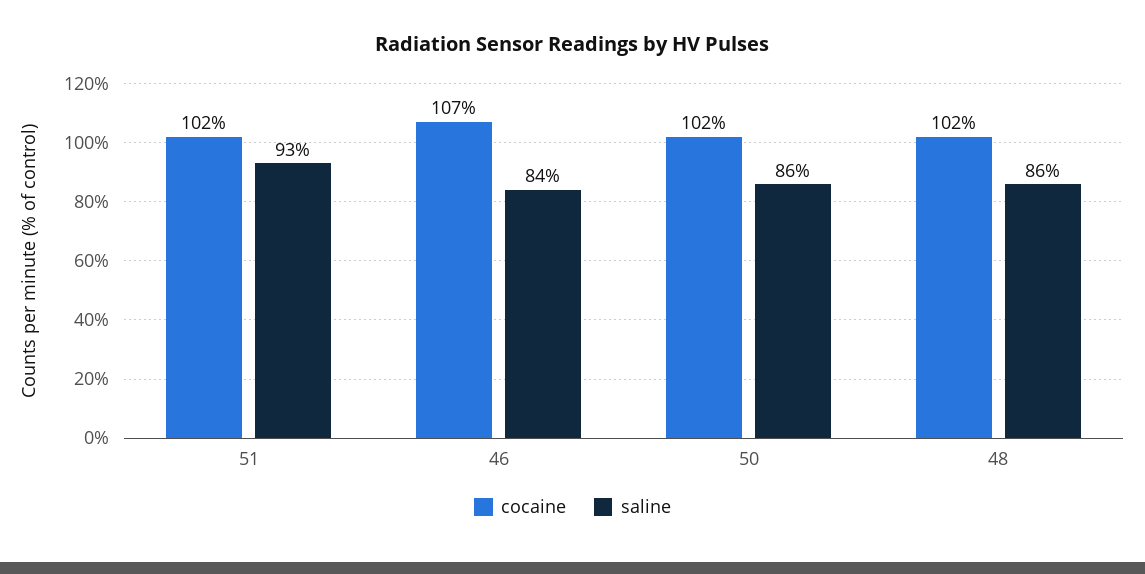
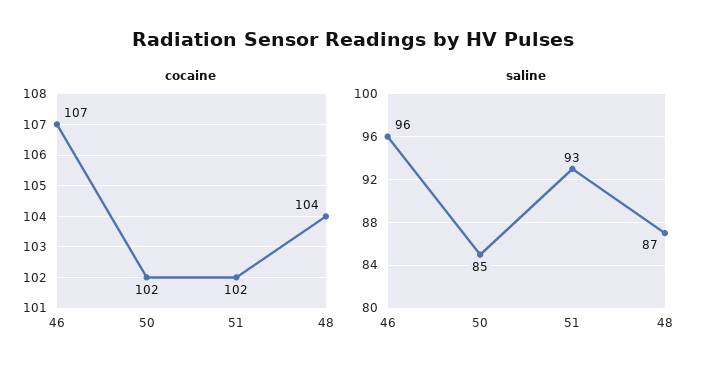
  {
    "cocaine": {
      "51": 102,
      "46": 107,
      "50": 102,
-     "48": 102
+     "48": 104
    },
    "saline": {
      "51": 93,
-     "46": 84,
+     "46": 96,
-     "50": 86,
+     "50": 85,
-     "48": 86
+     "48": 87
    }
  }

